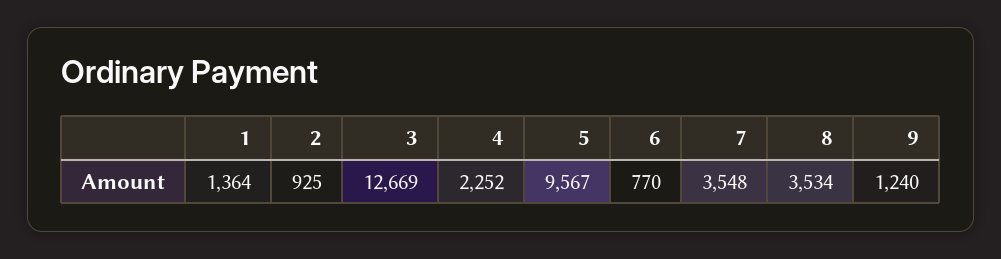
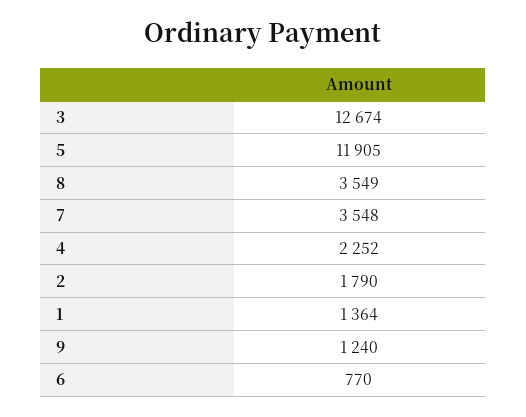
  {
    "1": 1364,
-   "2": 925,
+   "2": 1790,
-   "3": 12669,
+   "3": 12674,
    "4": 2252,
-   "5": 9567,
+   "5": 11905,
    "6": 770,
    "7": 3548,
-   "8": 3534,
+   "8": 3549,
    "9": 1240
  }

